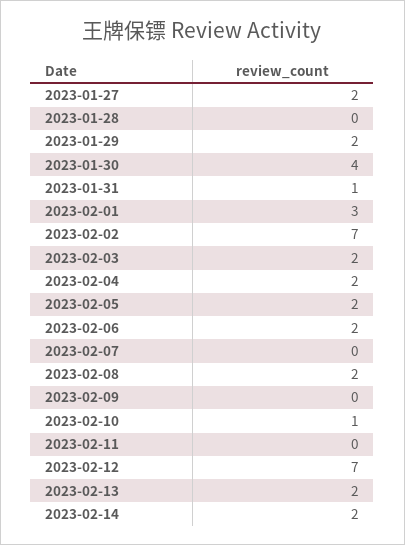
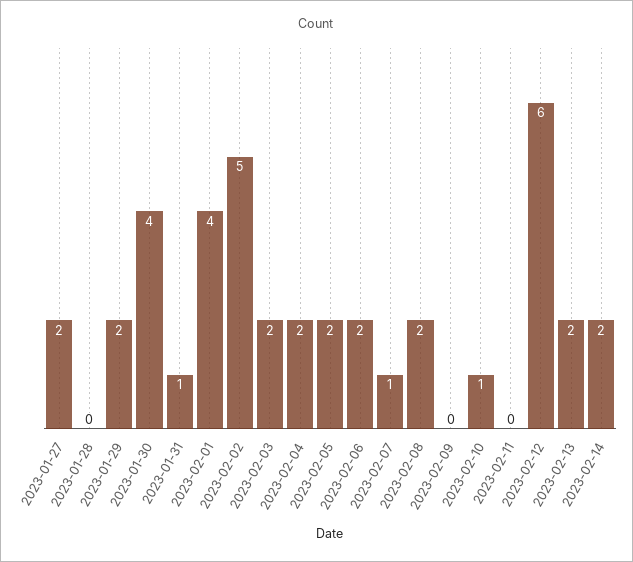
  {
    "2023-01-27": 2,
    "2023-01-28": 0,
    "2023-01-29": 2,
    "2023-01-30": 4,
    "2023-01-31": 1,
-   "2023-02-01": 3,
+   "2023-02-01": 4,
-   "2023-02-02": 7,
+   "2023-02-02": 5,
    "2023-02-03": 2,
    "2023-02-04": 2,
    "2023-02-05": 2,
    "2023-02-06": 2,
-   "2023-02-07": 0,
+   "2023-02-07": 1,
    "2023-02-08": 2,
    "2023-02-09": 0,
    "2023-02-10": 1,
    "2023-02-11": 0,
-   "2023-02-12": 7,
+   "2023-02-12": 6,
    "2023-02-13": 2,
    "2023-02-14": 2
  }

